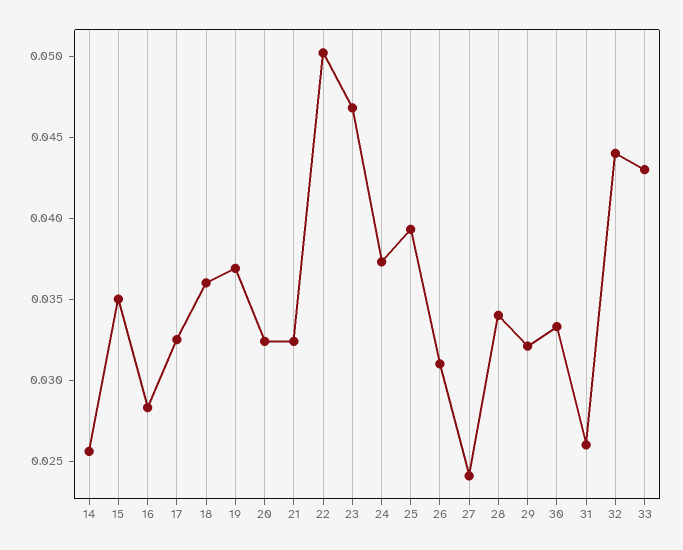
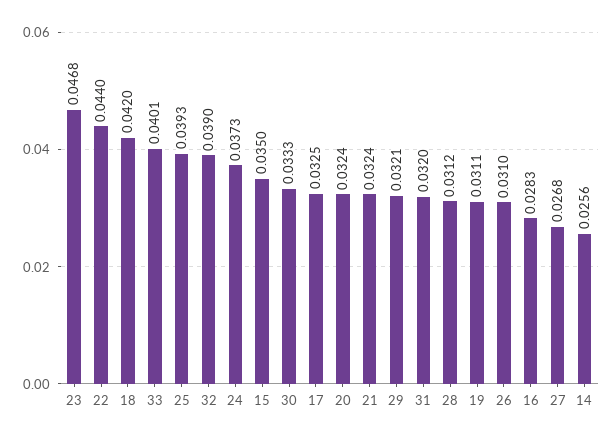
  {
    "14": 0.0256,
    "15": 0.035,
    "16": 0.0283,
    "17": 0.0325,
-   "18": 0.036,
+   "18": 0.042,
-   "19": 0.037,
+   "19": 0.0311,
    "20": 0.0324,
    "21": 0.0324,
-   "22": 0.05,
+   "22": 0.044,
    "23": 0.0468,
    "24": 0.0373,
    "25": 0.0393,
    "26": 0.031,
-   "27": 0.024,
+   "27": 0.0268,
-   "28": 0.034,
+   "28": 0.0312,
    "29": 0.0321,
    "30": 0.0333,
-   "31": 0.026,
+   "31": 0.032,
-   "32": 0.044,
+   "32": 0.039,
-   "33": 0.043
+   "33": 0.0401
  }

